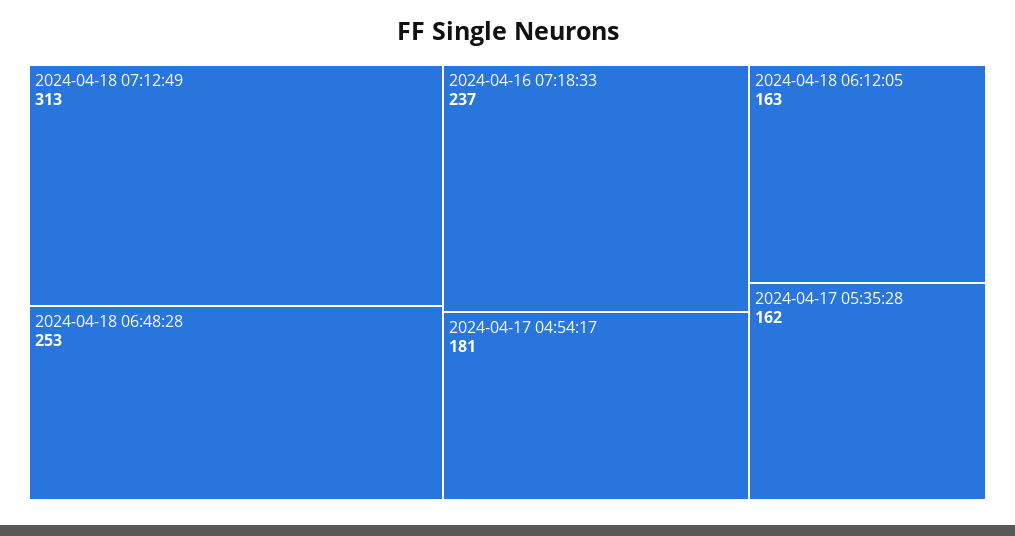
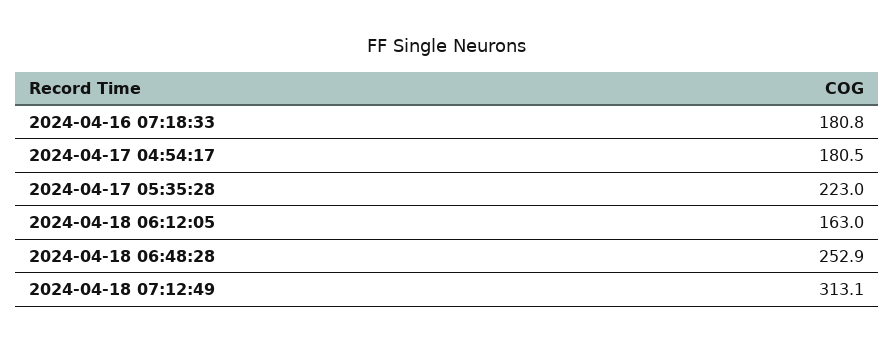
  {
    "2024-04-18 07:12:49": 313.1,
    "2024-04-18 06:48:28": 252.9,
-   "2024-04-16 07:18:33": 237,
+   "2024-04-16 07:18:33": 180.8,
    "2024-04-17 04:54:17": 180.5,
    "2024-04-18 06:12:05": 163,
-   "2024-04-17 05:35:28": 162
+   "2024-04-17 05:35:28": 223
  }

